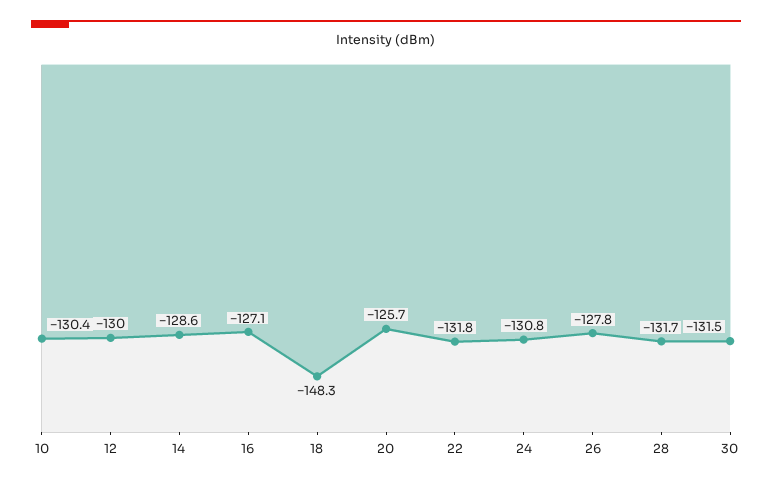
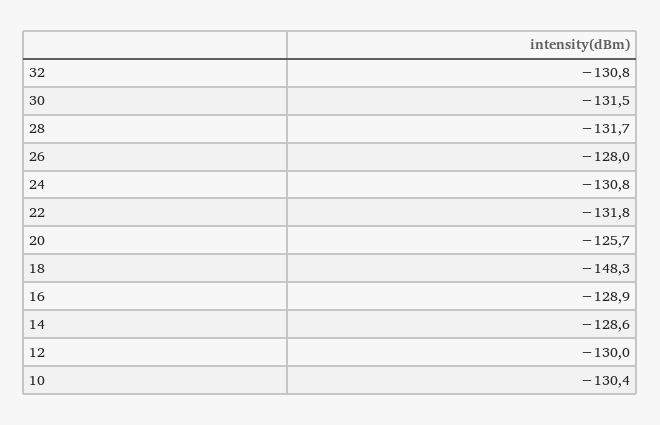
  {
    "10": -130.4,
    "12": -130,
    "14": -128.6,
-   "16": -127.1,
+   "16": -128.9,
    "18": -148.3,
    "20": -125.7,
    "22": -131.8,
    "24": -130.8,
-   "26": -127.8,
+   "26": -128,
    "28": -131.7,
-   "30": -131.5
+   "30": -131.5,
+   "32": -130.8
  }

